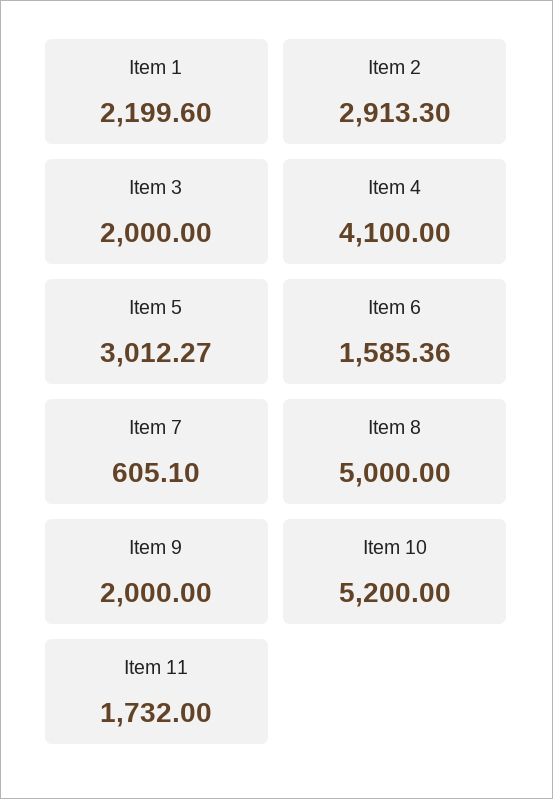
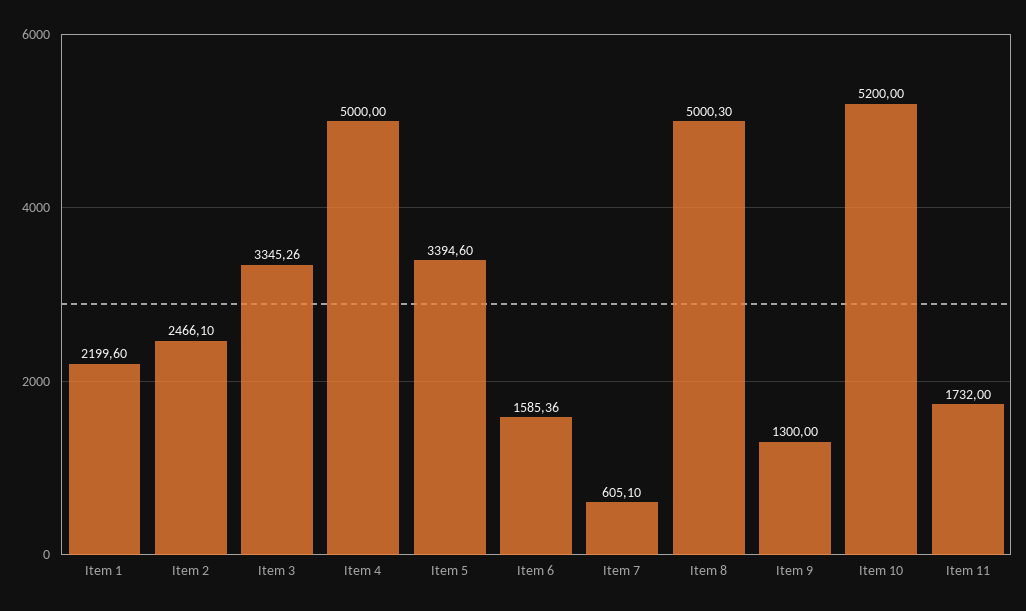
  {
    "Item 1": 2199.6,
-   "Item 2": 2913.3,
+   "Item 2": 2466.1,
-   "Item 3": 2000,
+   "Item 3": 3345.26,
-   "Item 4": 4100,
+   "Item 4": 5000,
-   "Item 5": 3012.27,
+   "Item 5": 3394.6,
    "Item 6": 1585.36,
    "Item 7": 605.1,
-   "Item 8": 5000,
+   "Item 8": 5000.3,
-   "Item 9": 2000,
+   "Item 9": 1300,
    "Item 10": 5200,
    "Item 11": 1732
  }

